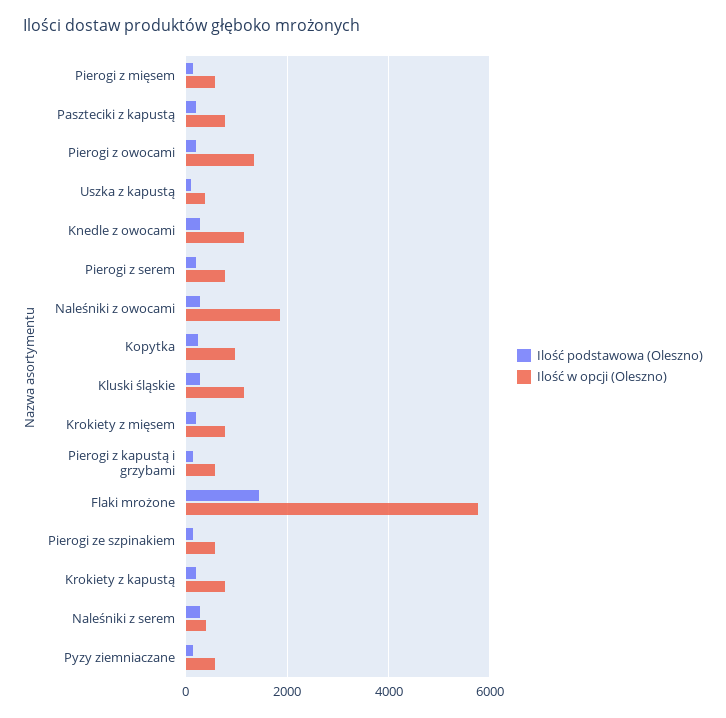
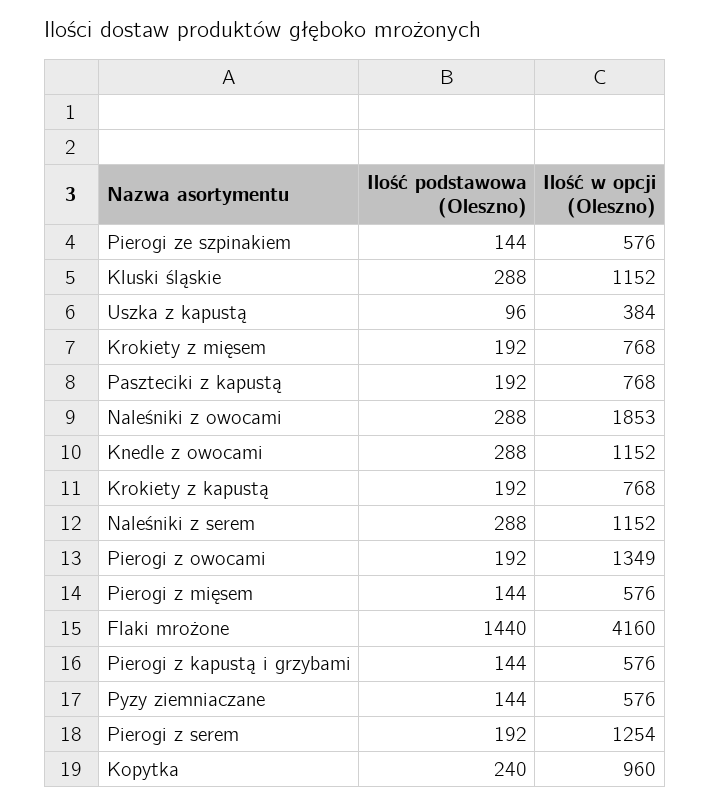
  {
    "Ilość podstawowa (Oleszno)": {
      "Pierogi z mięsem": 144,
      "Paszteciki z kapustą": 192,
      "Pierogi z owocami": 192,
      "Uszka z kapustą": 96,
      "Knedle z owocami": 288,
      "Pierogi z serem": 192,
      "Naleśniki z owocami": 288,
      "Kopytka": 240,
      "Kluski śląskie": 288,
      "Krokiety z mięsem": 192,
      "Pierogi z kapustą i grzybami": 144,
      "Flaki mrożone": 1440,
      "Pierogi ze szpinakiem": 144,
      "Krokiety z kapustą": 192,
      "Naleśniki z serem": 288,
      "Pyzy ziemniaczane": 144
    },
    "Ilość w opcji (Oleszno)": {
      "Pierogi z mięsem": 576,
      "Paszteciki z kapustą": 768,
      "Pierogi z owocami": 1349,
      "Uszka z kapustą": 384,
      "Knedle z owocami": 1152,
-     "Pierogi z serem": 800,
+     "Pierogi z serem": 1254,
      "Naleśniki z owocami": 1853,
      "Kopytka": 960,
      "Kluski śląskie": 1152,
      "Krokiety z mięsem": 768,
      "Pierogi z kapustą i grzybami": 576,
-     "Flaki mrożone": 5800,
+     "Flaki mrożone": 4160,
      "Pierogi ze szpinakiem": 576,
      "Krokiety z kapustą": 768,
-     "Naleśniki z serem": 400,
+     "Naleśniki z serem": 1152,
      "Pyzy ziemniaczane": 576
    }
  }

